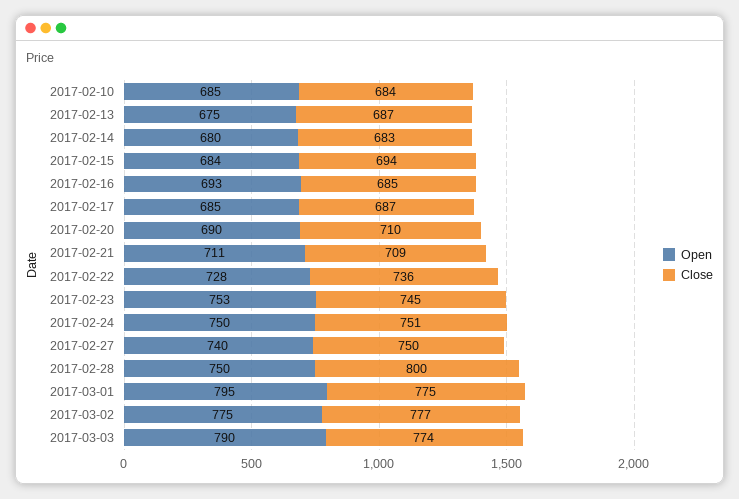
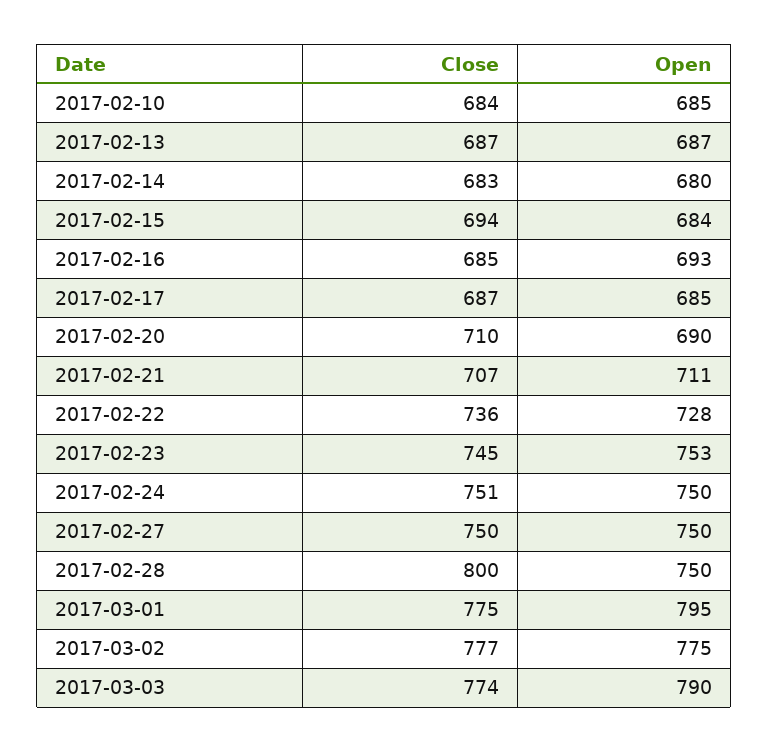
  {
    "Open": {
      "2017-02-10": 685,
-     "2017-02-13": 675,
+     "2017-02-13": 687,
      "2017-02-14": 680,
      "2017-02-15": 684,
      "2017-02-16": 693,
      "2017-02-17": 685,
      "2017-02-20": 690,
      "2017-02-21": 711,
      "2017-02-22": 728,
      "2017-02-23": 753,
      "2017-02-24": 750,
-     "2017-02-27": 740,
+     "2017-02-27": 750,
      "2017-02-28": 750,
      "2017-03-01": 795,
      "2017-03-02": 775,
      "2017-03-03": 790
    },
    "Close": {
      "2017-02-10": 684,
      "2017-02-13": 687,
      "2017-02-14": 683,
      "2017-02-15": 694,
      "2017-02-16": 685,
      "2017-02-17": 687,
      "2017-02-20": 710,
-     "2017-02-21": 709,
+     "2017-02-21": 707,
      "2017-02-22": 736,
      "2017-02-23": 745,
      "2017-02-24": 751,
      "2017-02-27": 750,
      "2017-02-28": 800,
      "2017-03-01": 775,
      "2017-03-02": 777,
      "2017-03-03": 774
    }
  }

